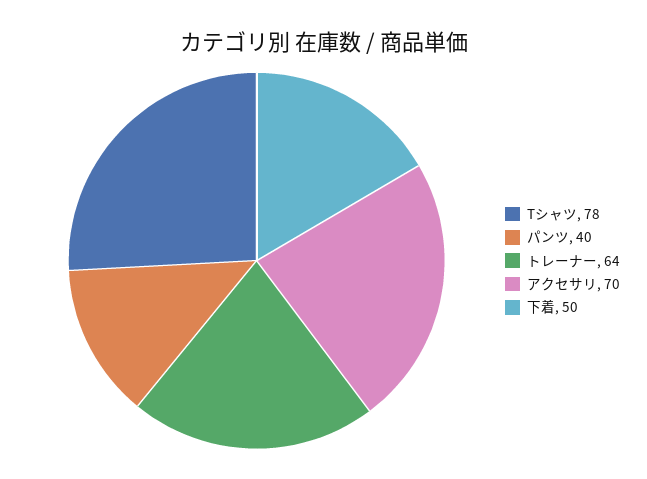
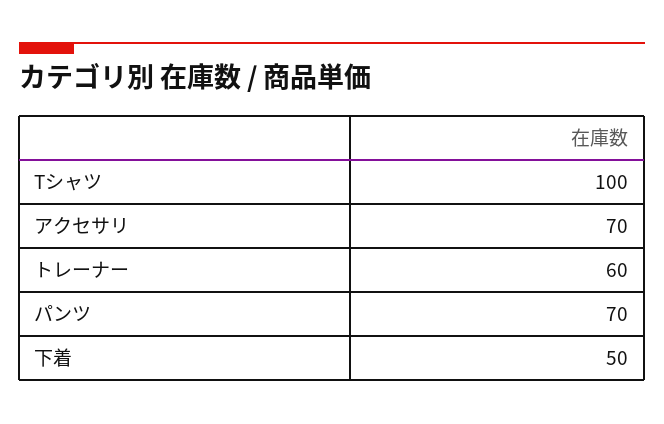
  {
-   "Tシャツ": 78,
+   "Tシャツ": 100,
-   "パンツ": 40,
+   "パンツ": 70,
-   "トレーナー": 64,
+   "トレーナー": 60,
    "アクセサリ": 70,
    "下着": 50
  }

